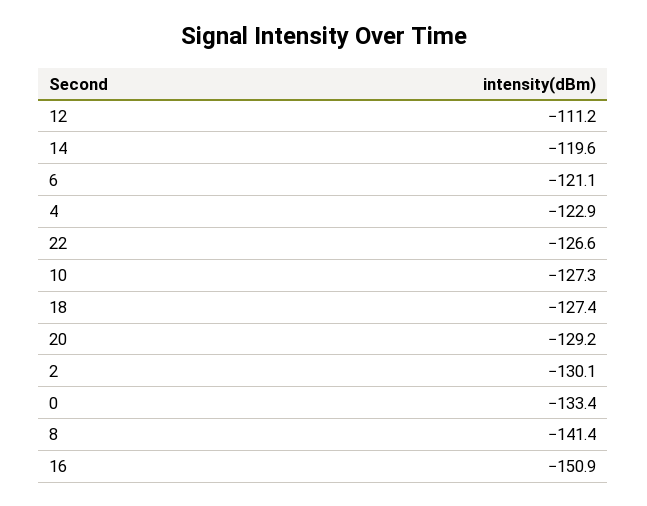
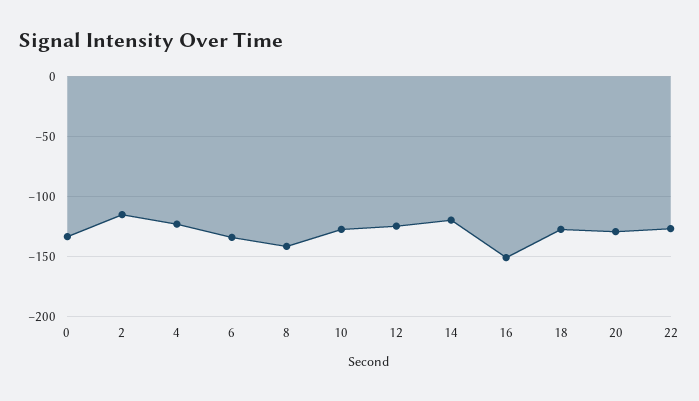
  {
-   "12": -111.2,
+   "12": -125,
    "14": -119.6,
-   "6": -121.1,
+   "6": -135,
    "4": -122.9,
    "22": -126.6,
    "10": -127.3,
    "18": -127.4,
    "20": -129.2,
-   "2": -130.1,
+   "2": -115,
    "0": -133.4,
    "8": -141.4,
    "16": -150.9
  }

